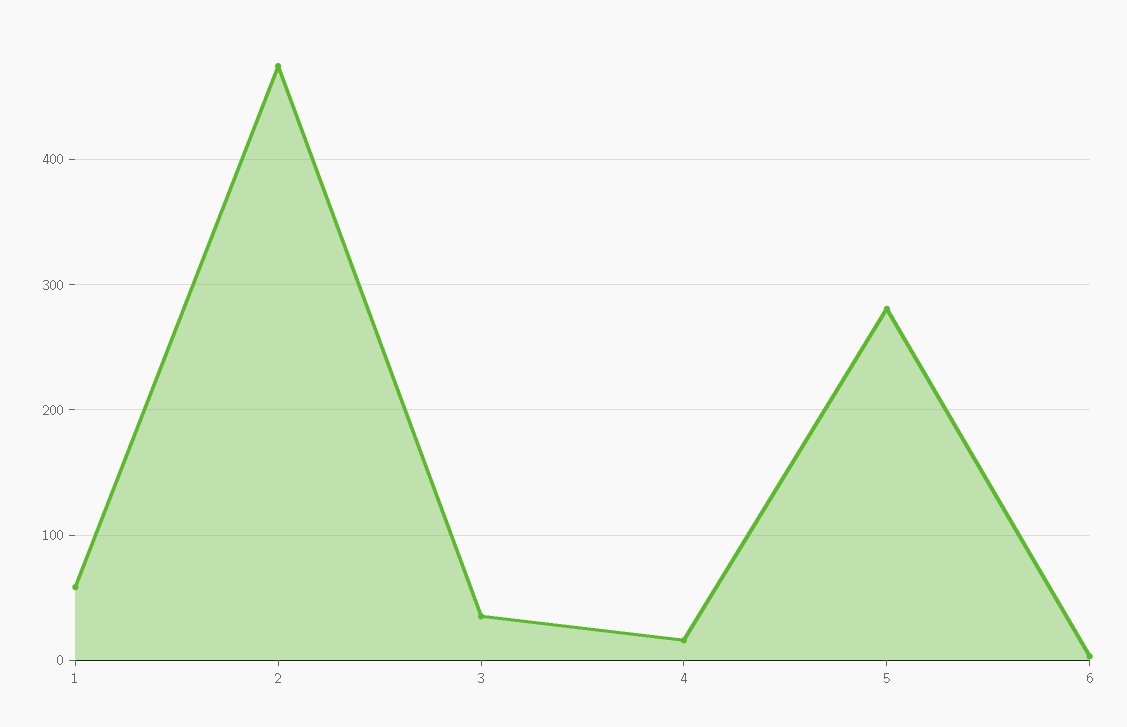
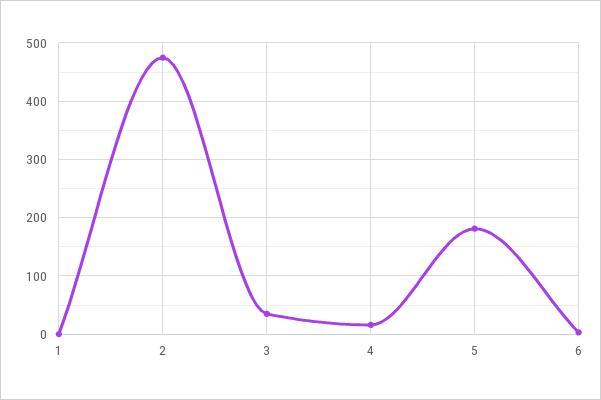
  {
-   "1": 60,
+   "1": 0,
    "2": 470,
    "3": 40,
    "4": 20,
-   "5": 280,
+   "5": 180,
    "6": 0
  }

